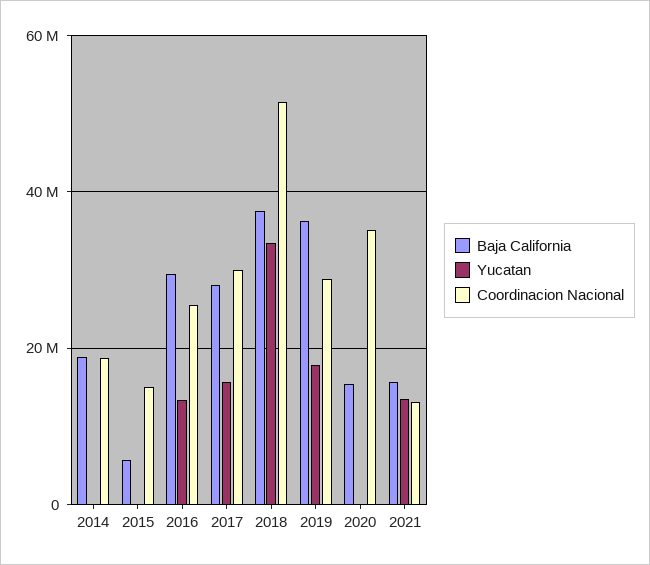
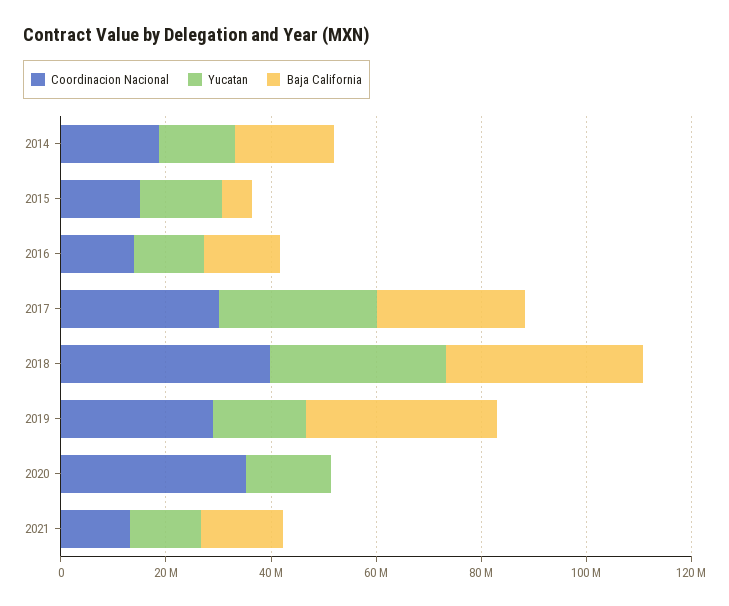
  {
    "Baja California": {
      "2014": 18000000,
      "2015": 6000000,
-     "2016": 30000000,
+     "2016": 15000000,
      "2017": 28000000,
      "2018": 38000000,
      "2019": 36000000,
-     "2020": 16000000,
+     "2020": 0,
      "2021": 16000000
    },
    "Yucatan": {
-     "2014": 0,
+     "2014": 15000000,
-     "2015": 0,
+     "2015": 15000000,
      "2016": 14000000,
-     "2017": 16000000,
+     "2017": 30000000,
      "2018": 34000000,
      "2019": 18000000,
-     "2020": 0,
+     "2020": 15000000,
      "2021": 14000000
    },
    "Coordinacion Nacional": {
      "2014": 18000000,
      "2015": 16000000,
-     "2016": 26000000,
+     "2016": 15000000,
      "2017": 30000000,
-     "2018": 52000000,
+     "2018": 40000000,
      "2019": 28000000,
      "2020": 36000000,
      "2021": 14000000
    }
  }

